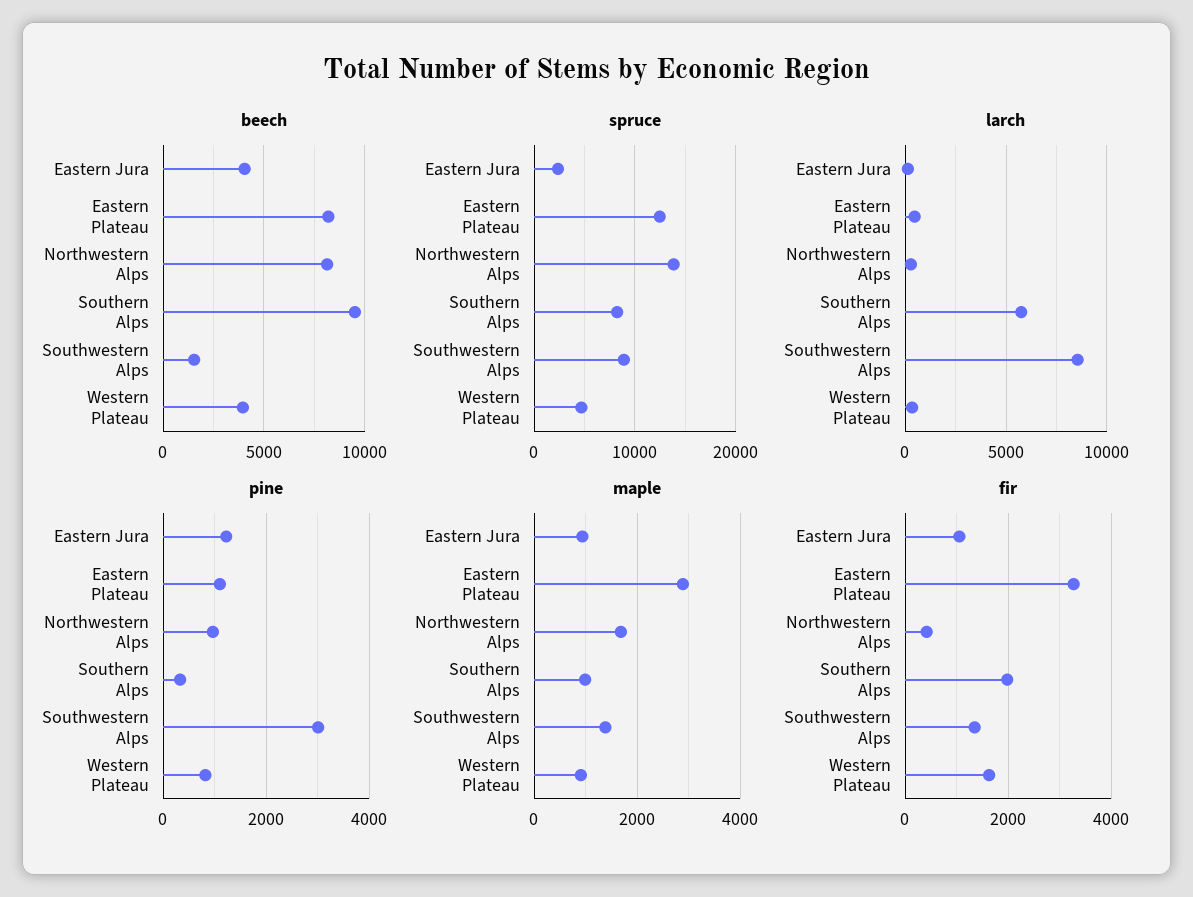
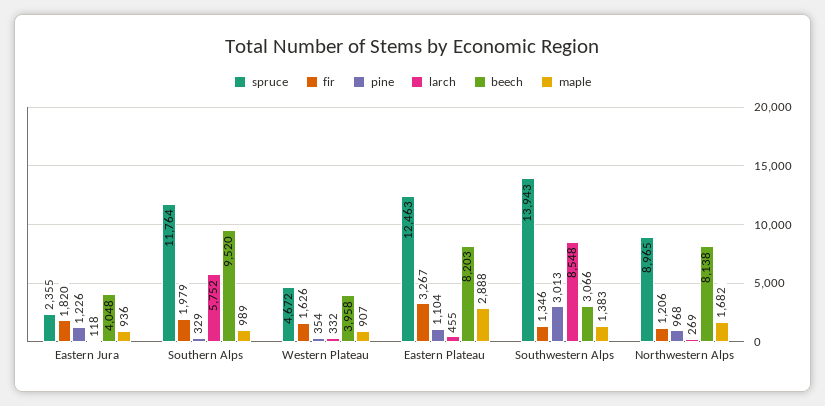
  {
    "beech": {
      "Eastern Jura": 4048,
      "Eastern Plateau": 8203,
      "Northwestern Alps": 8138,
      "Southern Alps": 9520,
-     "Southwestern Alps": 1500,
+     "Southwestern Alps": 3066,
      "Western Plateau": 3958
    },
    "spruce": {
      "Eastern Jura": 2355,
      "Eastern Plateau": 12463,
-     "Northwestern Alps": 14000,
+     "Northwestern Alps": 8965,
-     "Southern Alps": 8000,
+     "Southern Alps": 11764,
-     "Southwestern Alps": 9000,
+     "Southwestern Alps": 13943,
      "Western Plateau": 4672
    },
    "larch": {
      "Eastern Jura": 118,
      "Eastern Plateau": 455,
      "Northwestern Alps": 269,
      "Southern Alps": 5752,
      "Southwestern Alps": 8548,
      "Western Plateau": 332
    },
    "pine": {
      "Eastern Jura": 1226,
      "Eastern Plateau": 1104,
      "Northwestern Alps": 968,
      "Southern Alps": 329,
      "Southwestern Alps": 3013,
-     "Western Plateau": 800
+     "Western Plateau": 354
    },
    "maple": {
      "Eastern Jura": 936,
      "Eastern Plateau": 2888,
      "Northwestern Alps": 1682,
      "Southern Alps": 989,
      "Southwestern Alps": 1383,
      "Western Plateau": 907
    },
    "fir": {
-     "Eastern Jura": 1000,
+     "Eastern Jura": 1820,
      "Eastern Plateau": 3267,
-     "Northwestern Alps": 400,
+     "Northwestern Alps": 1206,
      "Southern Alps": 1979,
      "Southwestern Alps": 1346,
      "Western Plateau": 1626
    }
  }

